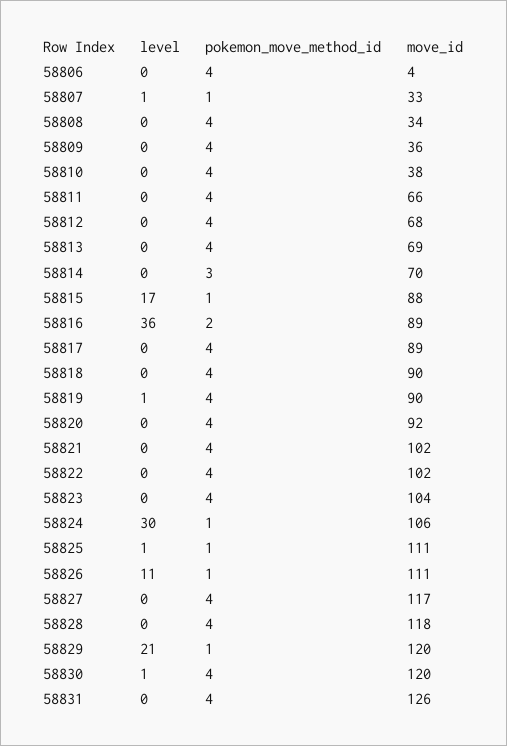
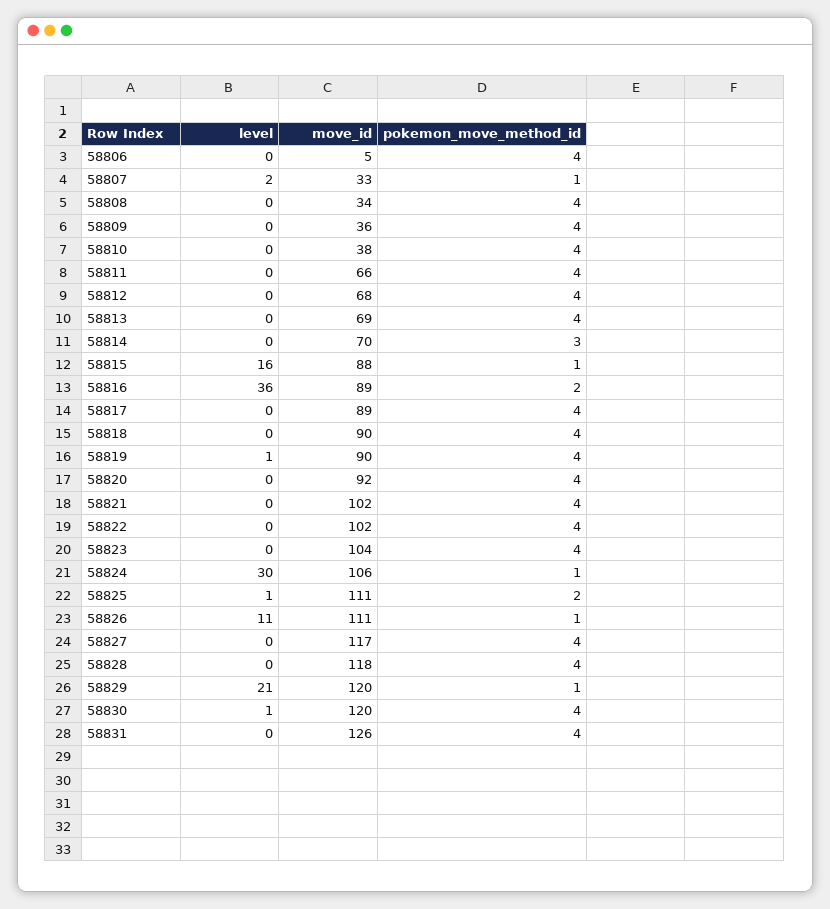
  {
    "level": {
      "58806": 0,
-     "58807": 1,
+     "58807": 2,
      "58808": 0,
      "58809": 0,
      "58810": 0,
      "58811": 0,
      "58812": 0,
      "58813": 0,
      "58814": 0,
-     "58815": 17,
+     "58815": 16,
      "58816": 36,
      "58817": 0,
      "58818": 0,
      "58819": 1,
      "58820": 0,
      "58821": 0,
      "58822": 0,
      "58823": 0,
      "58824": 30,
      "58825": 1,
      "58826": 11,
      "58827": 0,
      "58828": 0,
      "58829": 21,
      "58830": 1,
      "58831": 0
    },
    "pokemon_move_method_id": {
      "58806": 4,
      "58807": 1,
      "58808": 4,
      "58809": 4,
      "58810": 4,
      "58811": 4,
      "58812": 4,
      "58813": 4,
      "58814": 3,
      "58815": 1,
      "58816": 2,
      "58817": 4,
      "58818": 4,
      "58819": 4,
      "58820": 4,
      "58821": 4,
      "58822": 4,
      "58823": 4,
      "58824": 1,
-     "58825": 1,
+     "58825": 2,
      "58826": 1,
      "58827": 4,
      "58828": 4,
      "58829": 1,
      "58830": 4,
      "58831": 4
    },
    "move_id": {
-     "58806": 4,
+     "58806": 5,
      "58807": 33,
      "58808": 34,
      "58809": 36,
      "58810": 38,
      "58811": 66,
      "58812": 68,
      "58813": 69,
      "58814": 70,
      "58815": 88,
      "58816": 89,
      "58817": 89,
      "58818": 90,
      "58819": 90,
      "58820": 92,
      "58821": 102,
      "58822": 102,
      "58823": 104,
      "58824": 106,
      "58825": 111,
      "58826": 111,
      "58827": 117,
      "58828": 118,
      "58829": 120,
      "58830": 120,
      "58831": 126
    }
  }

